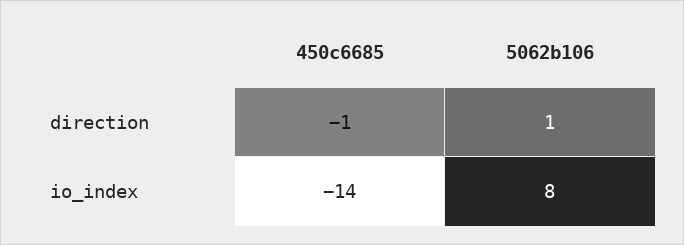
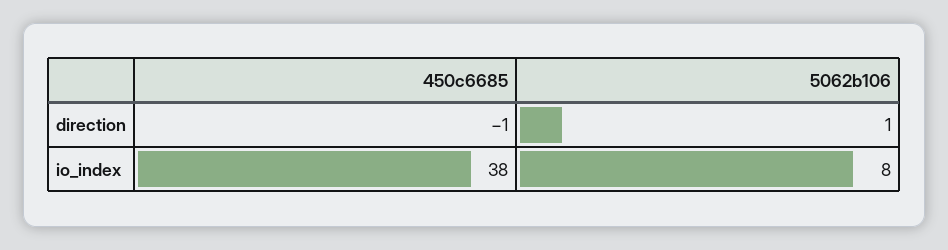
  {
    "450c6685": {
      "direction": -1,
-     "io_index": -14
+     "io_index": 38
    },
    "5062b106": {
      "direction": 1,
      "io_index": 8
    }
  }

